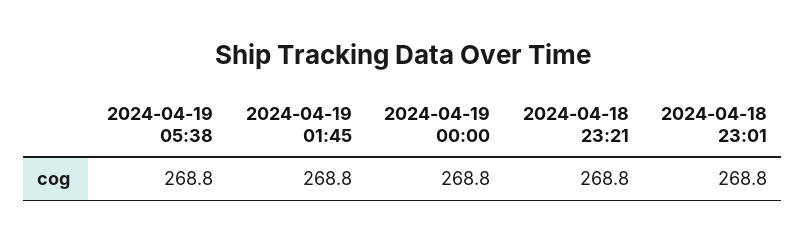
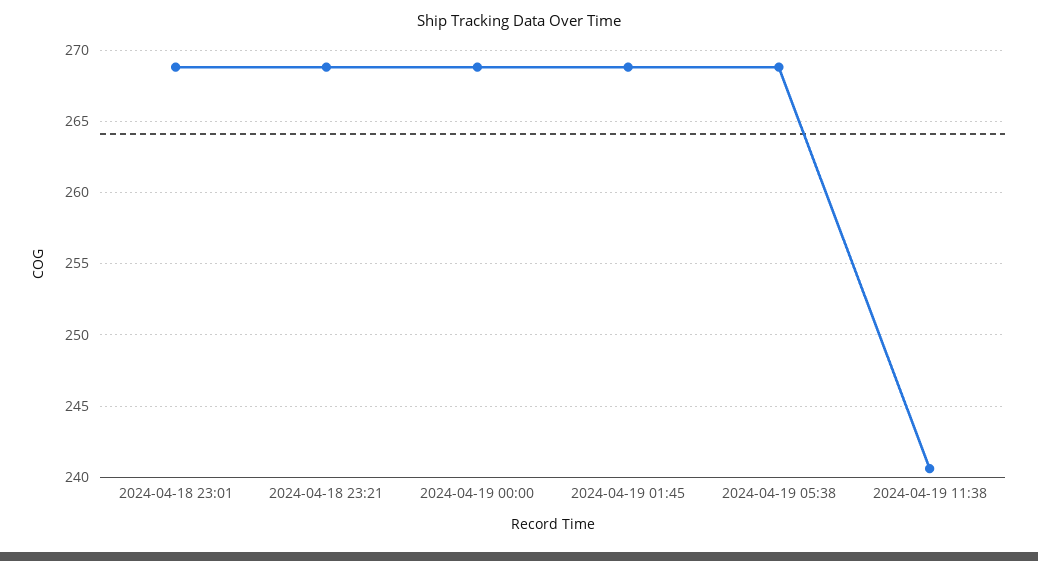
  {
    "2024-04-19 05:38": 268.8,
    "2024-04-19 01:45": 268.8,
    "2024-04-19 00:00": 268.8,
    "2024-04-18 23:21": 268.8,
-   "2024-04-18 23:01": 268.8
+   "2024-04-18 23:01": 268.8,
+   "2024-04-19 11:38": 240.5
  }

